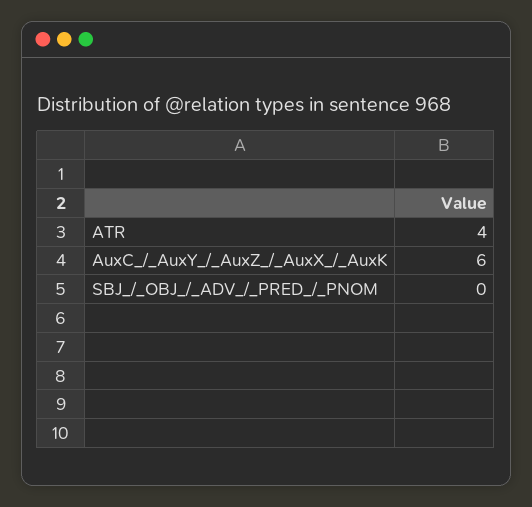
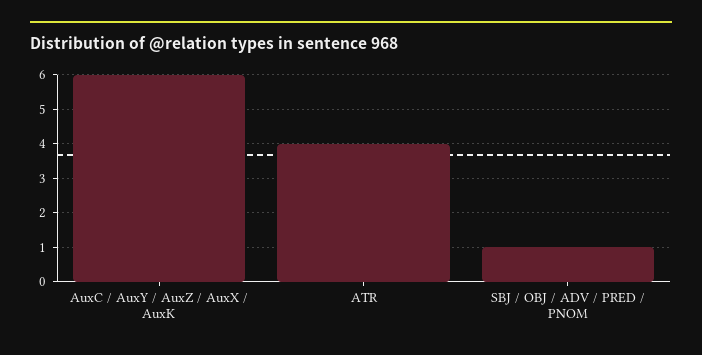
  {
    "ATR": 4,
    "AuxC_/_AuxY_/_AuxZ_/_AuxX_/_AuxK": 6,
-   "SBJ_/_OBJ_/_ADV_/_PRED_/_PNOM": 0
+   "SBJ_/_OBJ_/_ADV_/_PRED_/_PNOM": 1
  }

